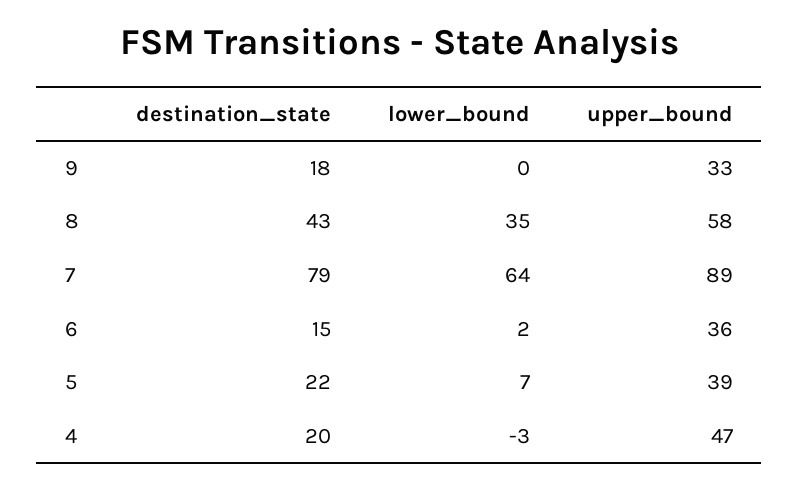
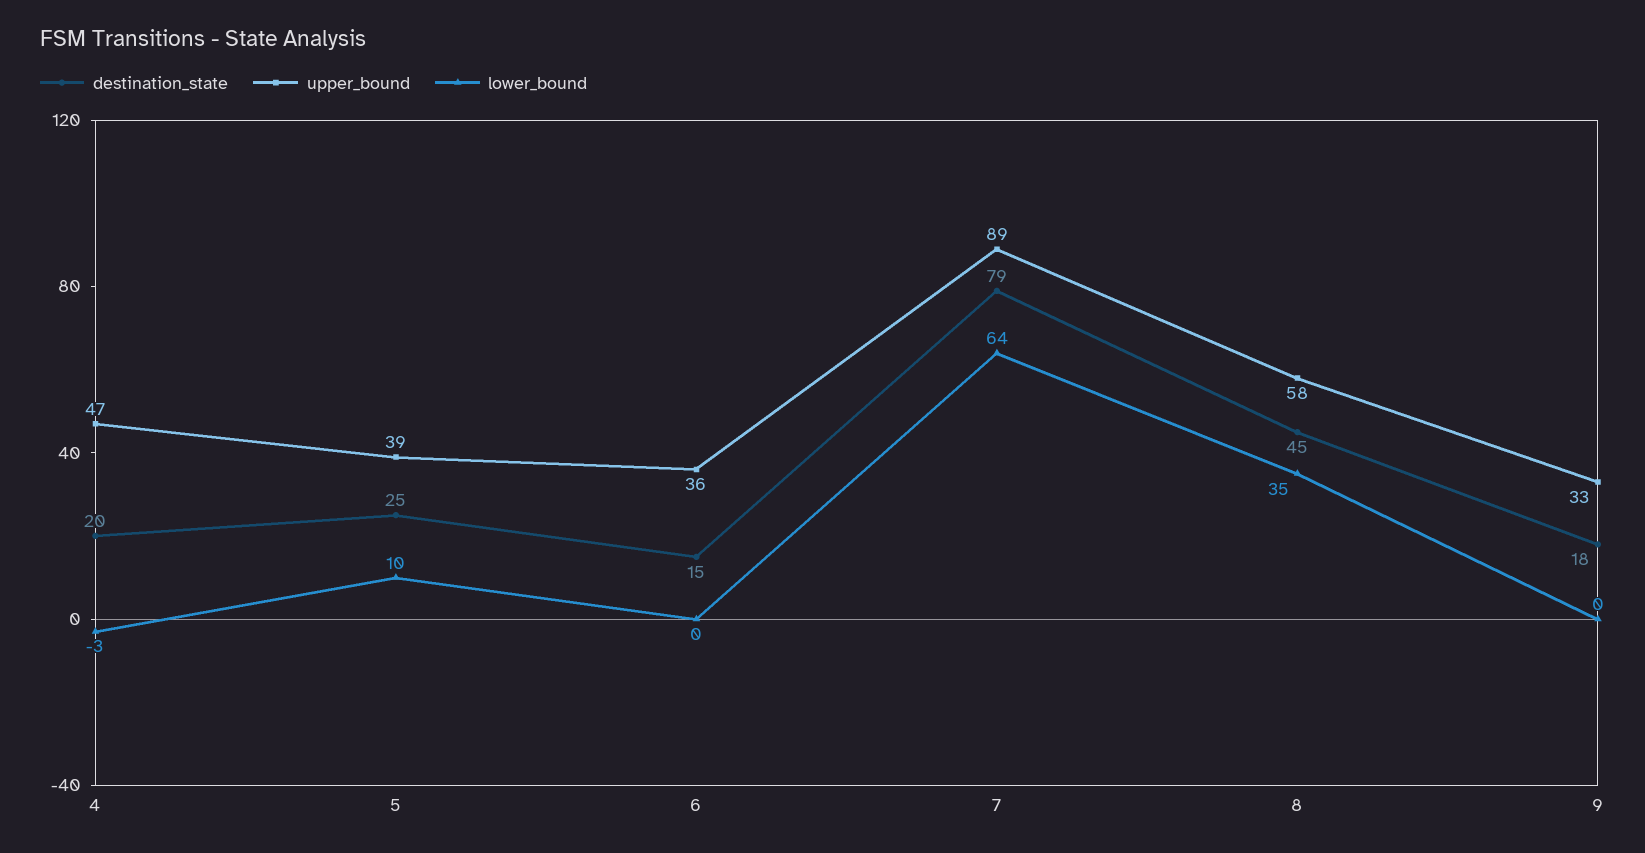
  {
    "destination_state": {
      "9": 18,
-     "8": 43,
+     "8": 45,
      "7": 79,
      "6": 15,
-     "5": 22,
+     "5": 25,
      "4": 20
    },
    "lower_bound": {
      "9": 0,
      "8": 35,
      "7": 64,
-     "6": 2,
+     "6": 0,
-     "5": 7,
+     "5": 10,
      "4": -3
    },
    "upper_bound": {
      "9": 33,
      "8": 58,
      "7": 89,
      "6": 36,
      "5": 39,
      "4": 47
    }
  }

